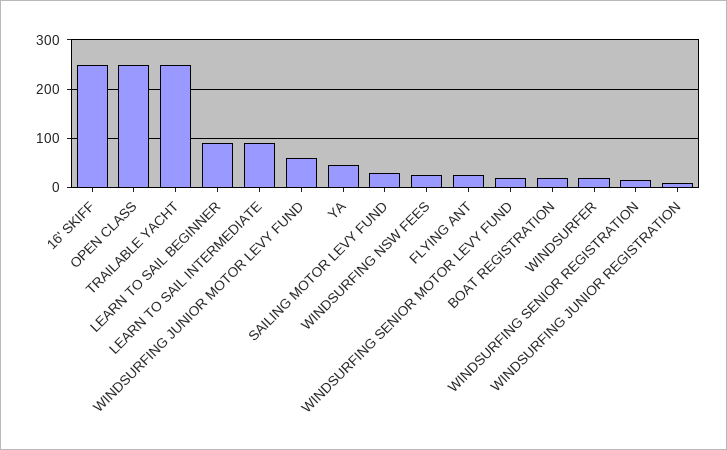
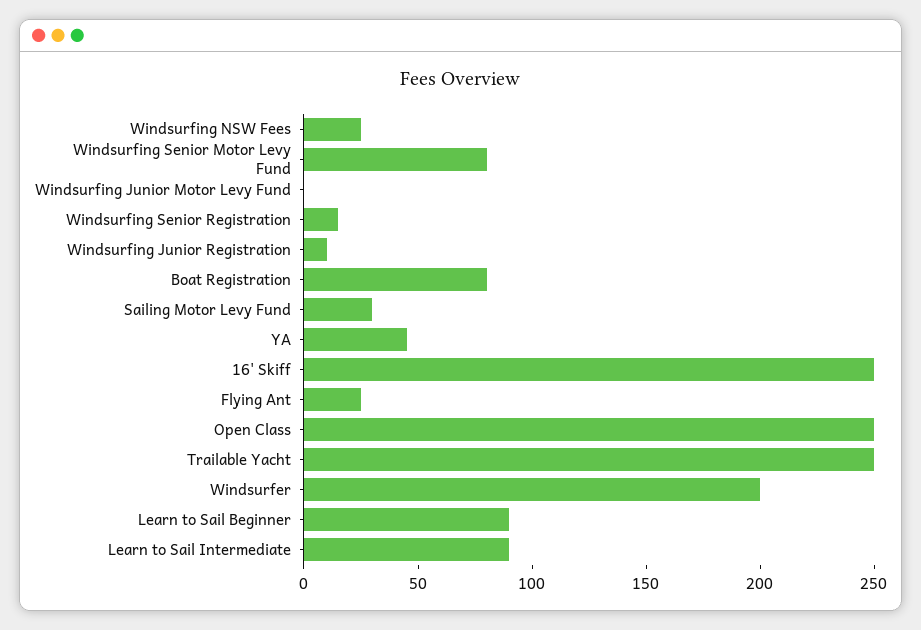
  {
    "16' SKIFF": 250,
    "OPEN CLASS": 250,
    "TRAILABLE YACHT": 250,
    "LEARN TO SAIL BEGINNER": 90,
    "LEARN TO SAIL INTERMEDIATE": 90,
-   "WINDSURFING JUNIOR MOTOR LEVY FUND": 60,
+   "WINDSURFING JUNIOR MOTOR LEVY FUND": 0,
    "YA": 50,
    "SAILING MOTOR LEVY FUND": 30,
    "WINDSURFING NSW FEES": 30,
    "FLYING ANT": 30,
-   "WINDSURFING SENIOR MOTOR LEVY FUND": 20,
+   "WINDSURFING SENIOR MOTOR LEVY FUND": 80,
-   "BOAT REGISTRATION": 20,
+   "BOAT REGISTRATION": 80,
-   "WINDSURFER": 20,
+   "WINDSURFER": 200,
    "WINDSURFING SENIOR REGISTRATION": 20,
    "WINDSURFING JUNIOR REGISTRATION": 10
  }

